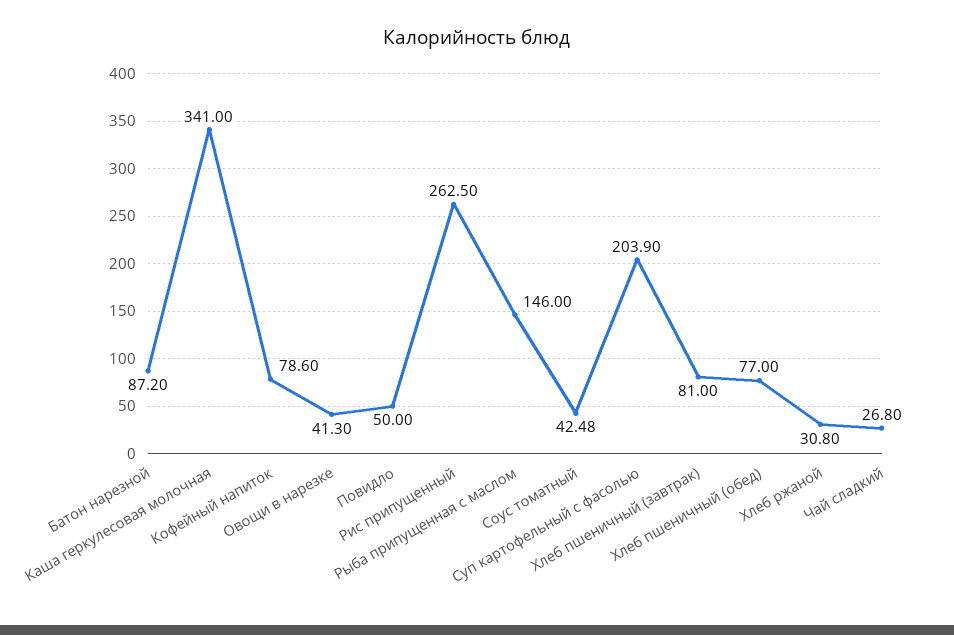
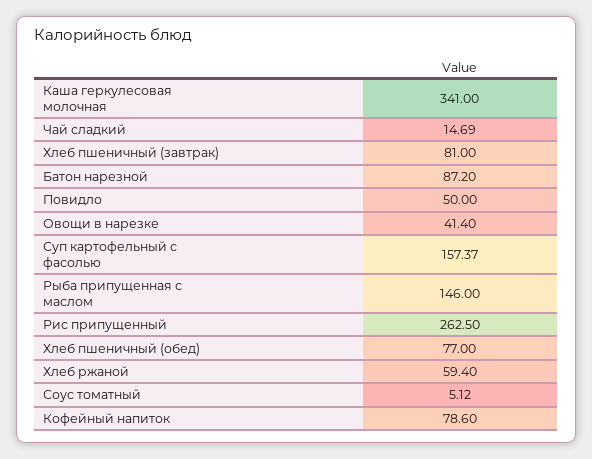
  {
    "Батон нарезной": 87.2,
    "Каша геркулесовая молочная": 341,
    "Кофейный напиток": 78.6,
-   "Овощи в нарезке": 41.3,
+   "Овощи в нарезке": 41.4,
    "Повидло": 50,
    "Рис припущенный": 262.5,
    "Рыба припущенная с маслом": 146,
-   "Соус томатный": 42.48,
+   "Соус томатный": 5.12,
-   "Суп картофельный с фасолью": 203.9,
+   "Суп картофельный с фасолью": 157.37,
    "Хлеб пшеничный (завтрак)": 81,
    "Хлеб пшеничный (обед)": 77,
-   "Хлеб ржаной": 30.8,
+   "Хлеб ржаной": 59.4,
-   "Чай сладкий": 26.8
+   "Чай сладкий": 14.69
  }

